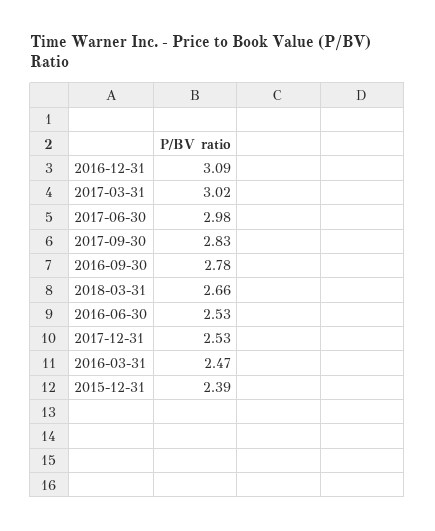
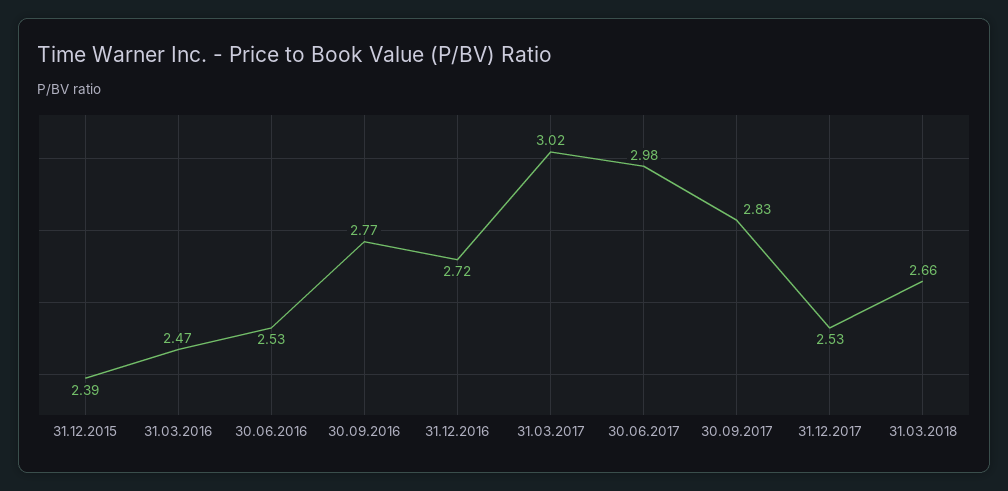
  {
-   "2016-12-31": 3.09,
+   "2016-12-31": 2.72,
    "2017-03-31": 3.02,
    "2017-06-30": 2.98,
    "2017-09-30": 2.83,
-   "2016-09-30": 2.78,
+   "2016-09-30": 2.77,
    "2018-03-31": 2.66,
    "2016-06-30": 2.53,
    "2017-12-31": 2.53,
    "2016-03-31": 2.47,
    "2015-12-31": 2.39
  }

